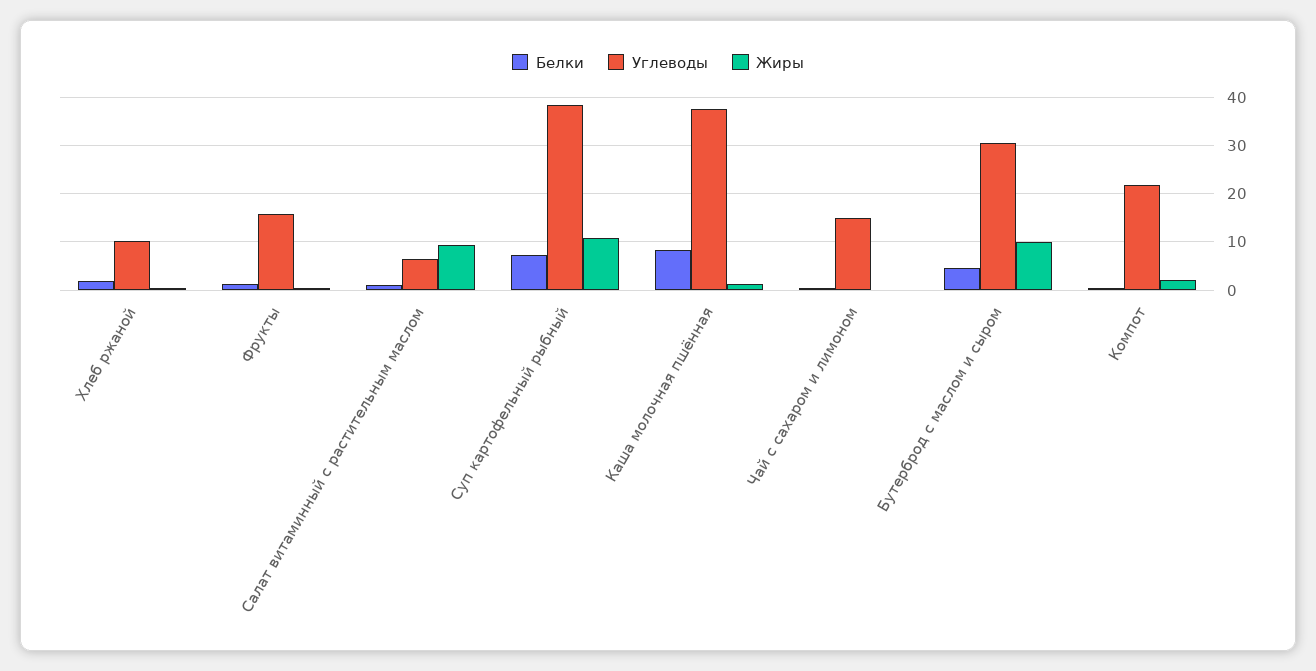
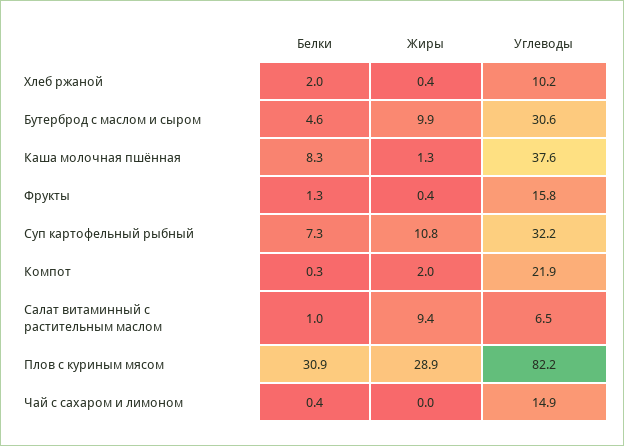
  {
    "Белки": {
      "Хлеб ржаной": 2,
      "Фрукты": 1.3,
      "Салат витаминный с растительным маслом": 1,
      "Суп картофельный рыбный": 7.3,
      "Каша молочная пшённая": 8.3,
      "Чай с сахаром и лимоном": 0.4,
      "Бутерброд с маслом и сыром": 4.6,
-     "Компот": 0.3
+     "Компот": 0.3,
+     "Плов с куриным мясом": 30.9
    },
    "Углеводы": {
      "Хлеб ржаной": 10.2,
      "Фрукты": 15.8,
      "Салат витаминный с растительным маслом": 6.5,
-     "Суп картофельный рыбный": 38,
+     "Суп картофельный рыбный": 32.2,
      "Каша молочная пшённая": 37.6,
      "Чай с сахаром и лимоном": 14.9,
      "Бутерброд с маслом и сыром": 30.6,
-     "Компот": 21.9
+     "Компот": 21.9,
+     "Плов с куриным мясом": 82.2
    },
    "Жиры": {
      "Хлеб ржаной": 0.4,
      "Фрукты": 0.4,
      "Салат витаминный с растительным маслом": 9.4,
      "Суп картофельный рыбный": 10.8,
      "Каша молочная пшённая": 1.3,
      "Чай с сахаром и лимоном": 0,
      "Бутерброд с маслом и сыром": 9.9,
-     "Компот": 2
+     "Компот": 2,
+     "Плов с куриным мясом": 28.9
    }
  }

